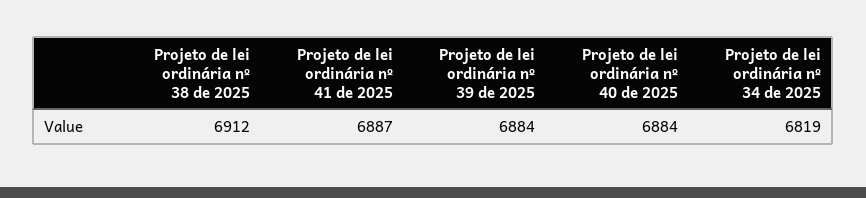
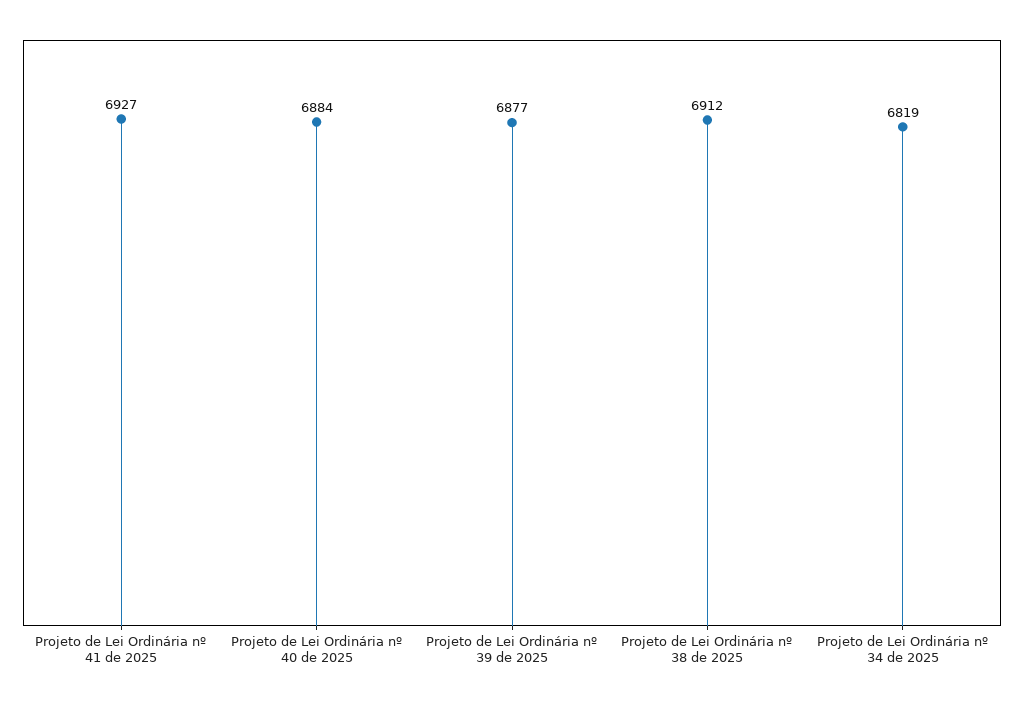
  {
    "Projeto de lei ordinária nº 38 de 2025": 6912,
-   "Projeto de lei ordinária nº 41 de 2025": 6887,
+   "Projeto de lei ordinária nº 41 de 2025": 6927,
-   "Projeto de lei ordinária nº 39 de 2025": 6884,
+   "Projeto de lei ordinária nº 39 de 2025": 6877,
    "Projeto de lei ordinária nº 40 de 2025": 6884,
    "Projeto de lei ordinária nº 34 de 2025": 6819
  }

